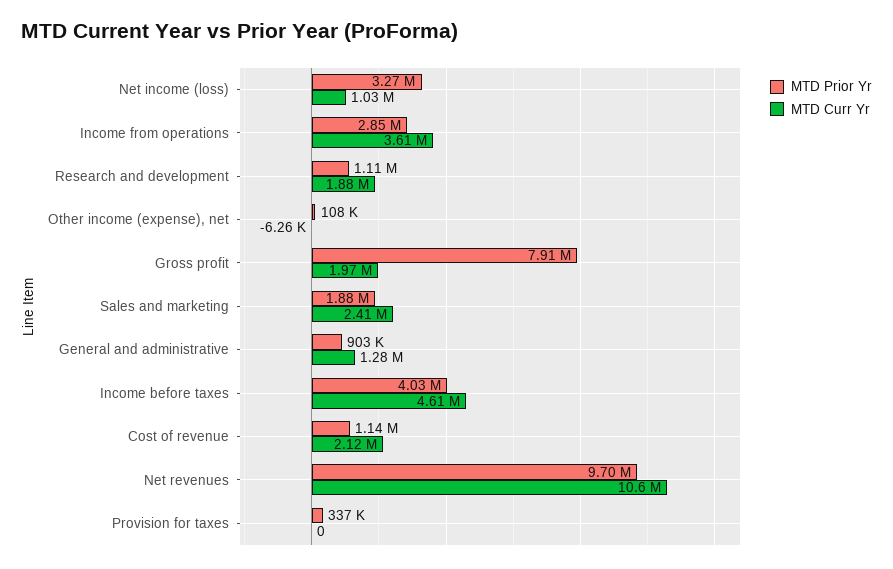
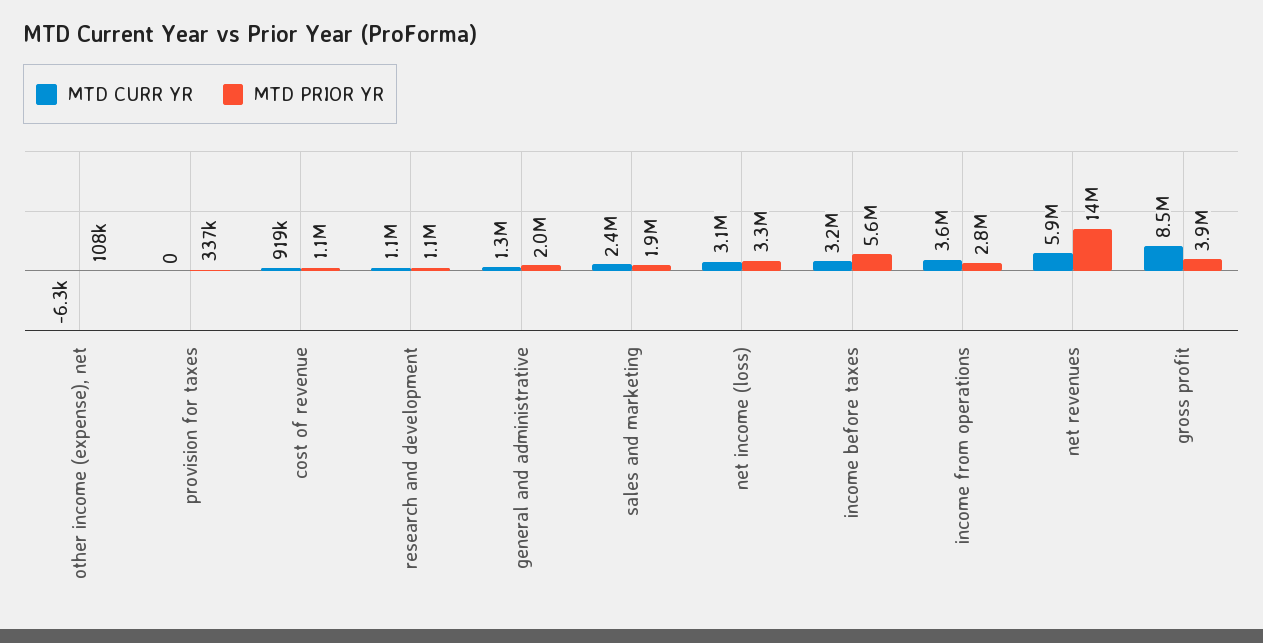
  {
    "MTD Prior Yr": {
      "Net income (loss)": 3270000,
      "Income from operations": 2850000,
      "Research and development": 1110000,
      "Other income (expense), net": 108000,
-     "Gross profit": 7910000,
+     "Gross profit": 3900000,
      "Sales and marketing": 1880000,
-     "General and administrative": 903000,
+     "General and administrative": 2000000,
-     "Income before taxes": 4030000,
+     "Income before taxes": 5600000,
      "Cost of revenue": 1140000,
-     "Net revenues": 9700000,
+     "Net revenues": 14000000,
      "Provision for taxes": 337000
    },
    "MTD Curr Yr": {
-     "Net income (loss)": 1030000,
+     "Net income (loss)": 3100000,
      "Income from operations": 3610000,
-     "Research and development": 1880000,
+     "Research and development": 1100000,
      "Other income (expense), net": -6260,
-     "Gross profit": 1970000,
+     "Gross profit": 8500000,
      "Sales and marketing": 2410000,
      "General and administrative": 1280000,
-     "Income before taxes": 4610000,
+     "Income before taxes": 3200000,
-     "Cost of revenue": 2120000,
+     "Cost of revenue": 919000,
-     "Net revenues": 10600000,
+     "Net revenues": 5900000,
      "Provision for taxes": 0
    }
  }

